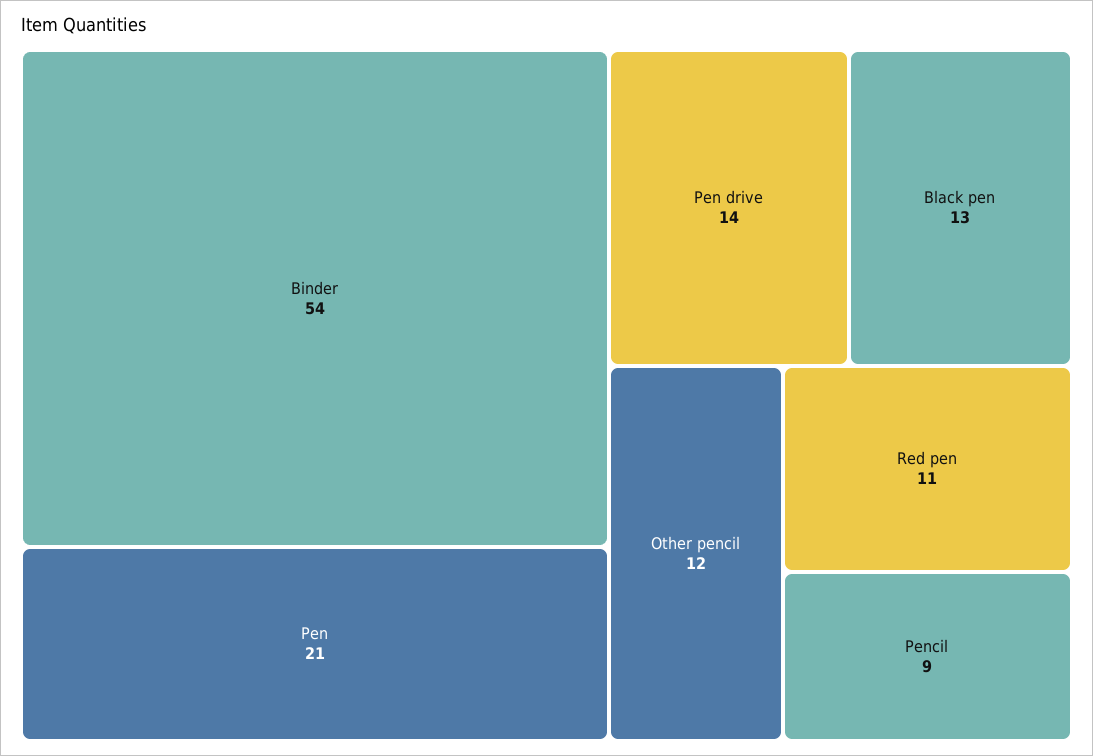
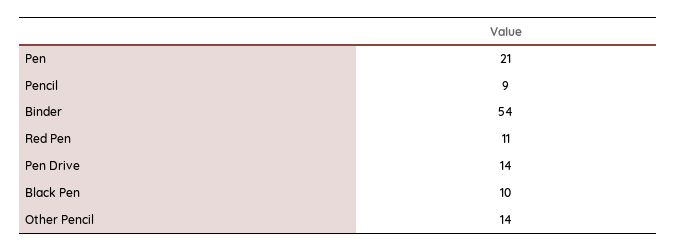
  {
    "Binder": 54,
    "Pen": 21,
    "Pen drive": 14,
-   "Black pen": 13,
+   "Black pen": 10,
-   "Other pencil": 12,
+   "Other pencil": 14,
    "Red pen": 11,
    "Pencil": 9
  }

